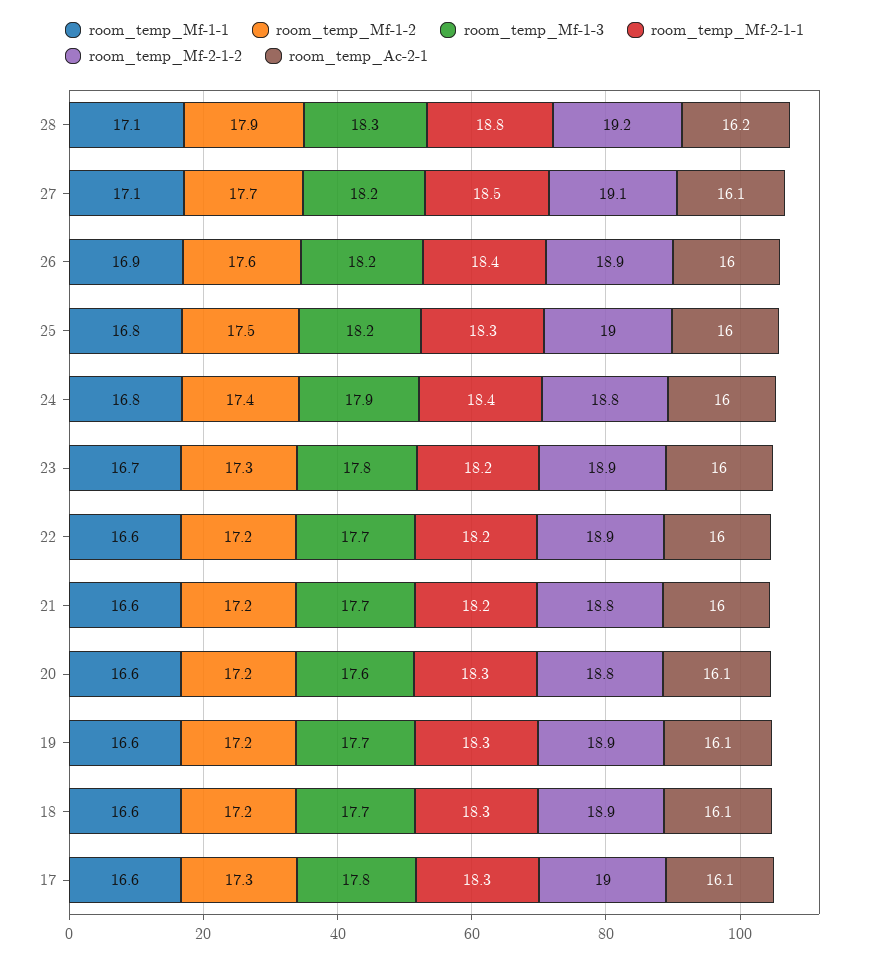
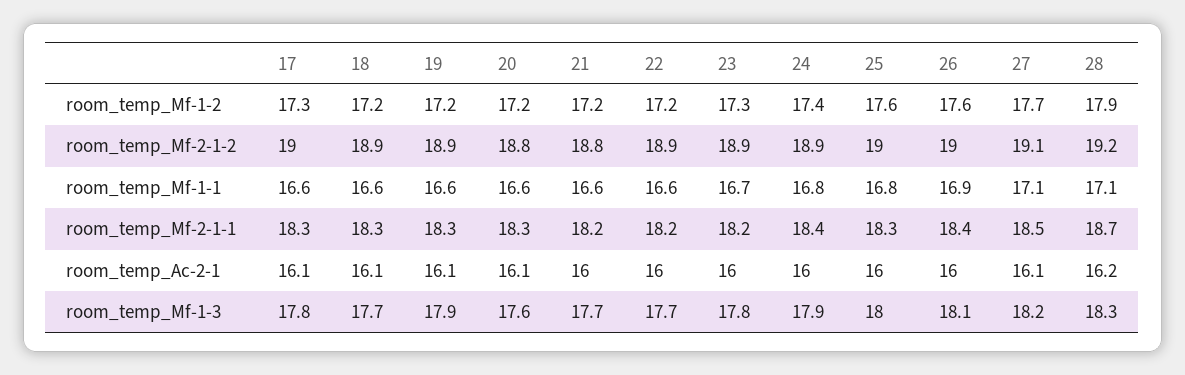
  {
    "room_temp_Mf-1-1": {
      "28": 17.1,
      "27": 17.1,
      "26": 16.9,
      "25": 16.8,
      "24": 16.8,
      "23": 16.7,
      "22": 16.6,
      "21": 16.6,
      "20": 16.6,
      "19": 16.6,
      "18": 16.6,
      "17": 16.6
    },
    "room_temp_Mf-1-2": {
      "28": 17.9,
      "27": 17.7,
      "26": 17.6,
-     "25": 17.5,
+     "25": 17.6,
      "24": 17.4,
      "23": 17.3,
      "22": 17.2,
      "21": 17.2,
      "20": 17.2,
      "19": 17.2,
      "18": 17.2,
      "17": 17.3
    },
    "room_temp_Mf-1-3": {
      "28": 18.3,
      "27": 18.2,
-     "26": 18.2,
+     "26": 18.1,
-     "25": 18.2,
+     "25": 18,
      "24": 17.9,
      "23": 17.8,
      "22": 17.7,
      "21": 17.7,
      "20": 17.6,
-     "19": 17.7,
+     "19": 17.9,
      "18": 17.7,
      "17": 17.8
    },
    "room_temp_Mf-2-1-1": {
-     "28": 18.8,
+     "28": 18.7,
      "27": 18.5,
      "26": 18.4,
      "25": 18.3,
      "24": 18.4,
      "23": 18.2,
      "22": 18.2,
      "21": 18.2,
      "20": 18.3,
      "19": 18.3,
      "18": 18.3,
      "17": 18.3
    },
    "room_temp_Mf-2-1-2": {
      "28": 19.2,
      "27": 19.1,
-     "26": 18.9,
+     "26": 19,
      "25": 19,
-     "24": 18.8,
+     "24": 18.9,
      "23": 18.9,
      "22": 18.9,
      "21": 18.8,
      "20": 18.8,
      "19": 18.9,
      "18": 18.9,
      "17": 19
    },
    "room_temp_Ac-2-1": {
      "28": 16.2,
      "27": 16.1,
      "26": 16,
      "25": 16,
      "24": 16,
      "23": 16,
      "22": 16,
      "21": 16,
      "20": 16.1,
      "19": 16.1,
      "18": 16.1,
      "17": 16.1
    }
  }

